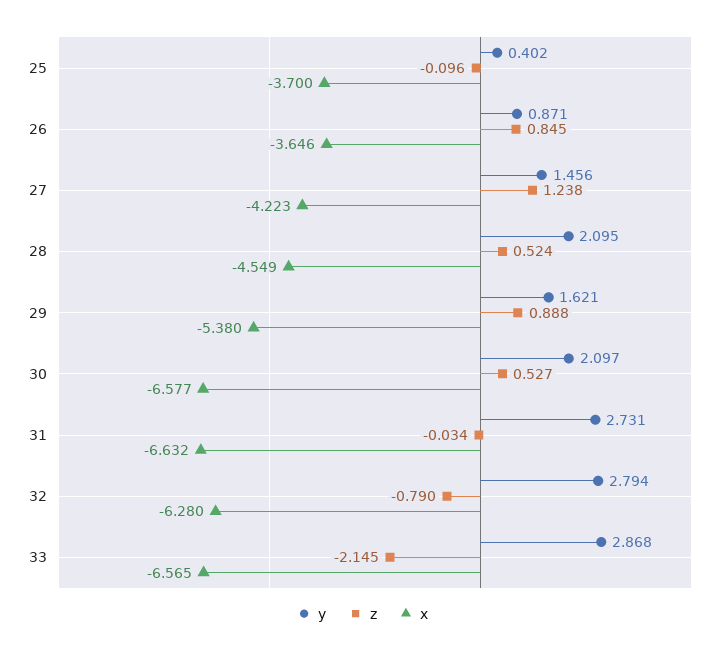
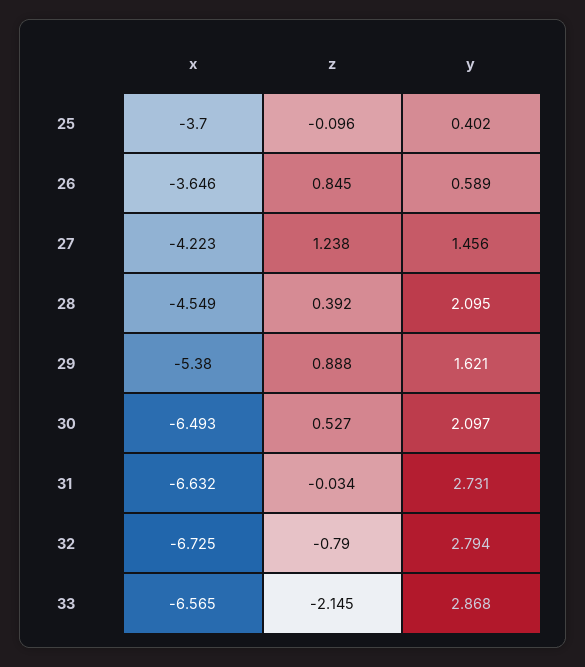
  {
    "y": {
      "25": 0.402,
-     "26": 0.871,
+     "26": 0.589,
      "27": 1.456,
      "28": 2.095,
      "29": 1.621,
      "30": 2.097,
      "31": 2.731,
      "32": 2.794,
      "33": 2.868
    },
    "z": {
      "25": -0.096,
      "26": 0.845,
      "27": 1.238,
-     "28": 0.524,
+     "28": 0.392,
      "29": 0.888,
      "30": 0.527,
      "31": -0.034,
      "32": -0.79,
      "33": -2.145
    },
    "x": {
      "25": -3.7,
      "26": -3.646,
      "27": -4.223,
      "28": -4.549,
      "29": -5.38,
-     "30": -6.577,
+     "30": -6.493,
      "31": -6.632,
-     "32": -6.28,
+     "32": -6.725,
      "33": -6.565
    }
  }

